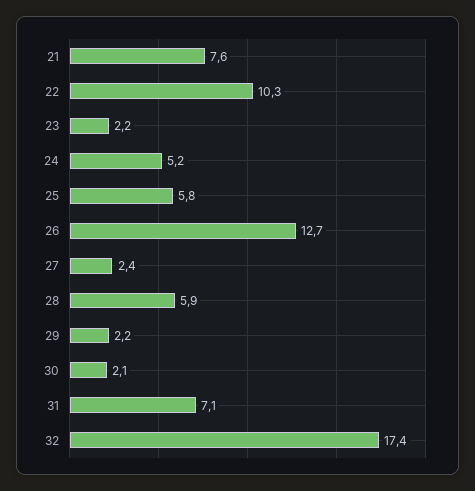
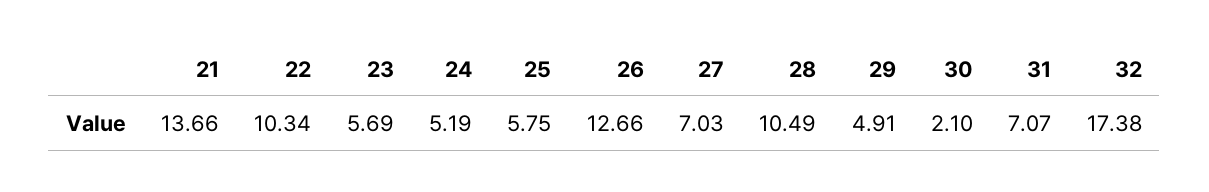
  {
-   "21": 7.6,
+   "21": 13.66,
    "22": 10.34,
-   "23": 2.2,
+   "23": 5.69,
    "24": 5.19,
    "25": 5.75,
    "26": 12.66,
-   "27": 2.4,
+   "27": 7.03,
-   "28": 5.9,
+   "28": 10.49,
-   "29": 2.2,
+   "29": 4.91,
    "30": 2.1,
    "31": 7.07,
    "32": 17.38
  }

